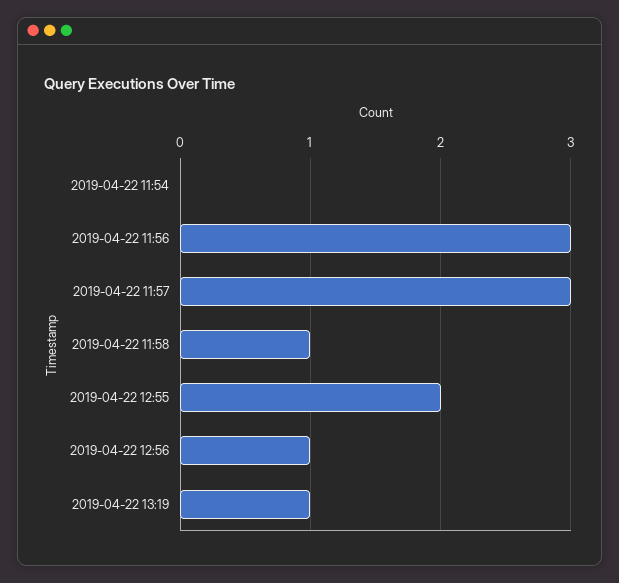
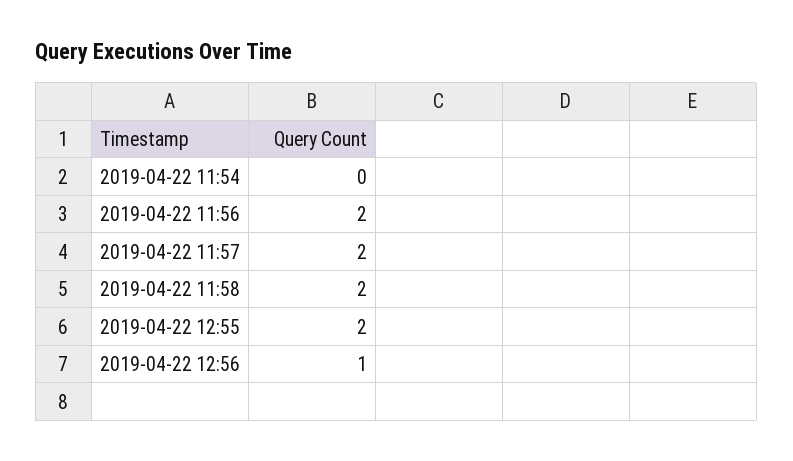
  {
    "2019-04-22 11:54": 0,
-   "2019-04-22 11:56": 3,
+   "2019-04-22 11:56": 2,
-   "2019-04-22 11:57": 3,
+   "2019-04-22 11:57": 2,
-   "2019-04-22 11:58": 1,
+   "2019-04-22 11:58": 2,
    "2019-04-22 12:55": 2,
-   "2019-04-22 12:56": 1,
+   "2019-04-22 12:56": 1
-   "2019-04-22 13:19": 1
  }

